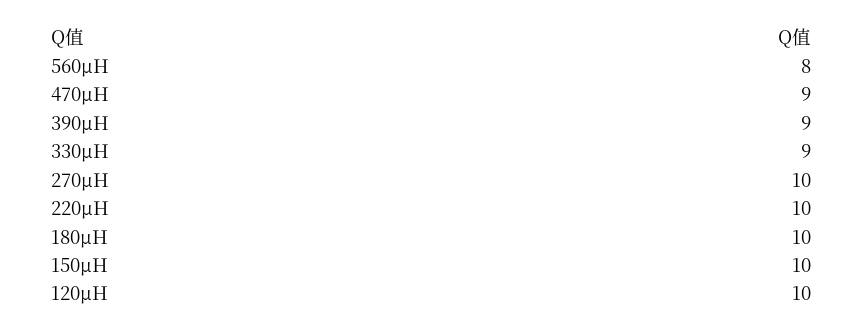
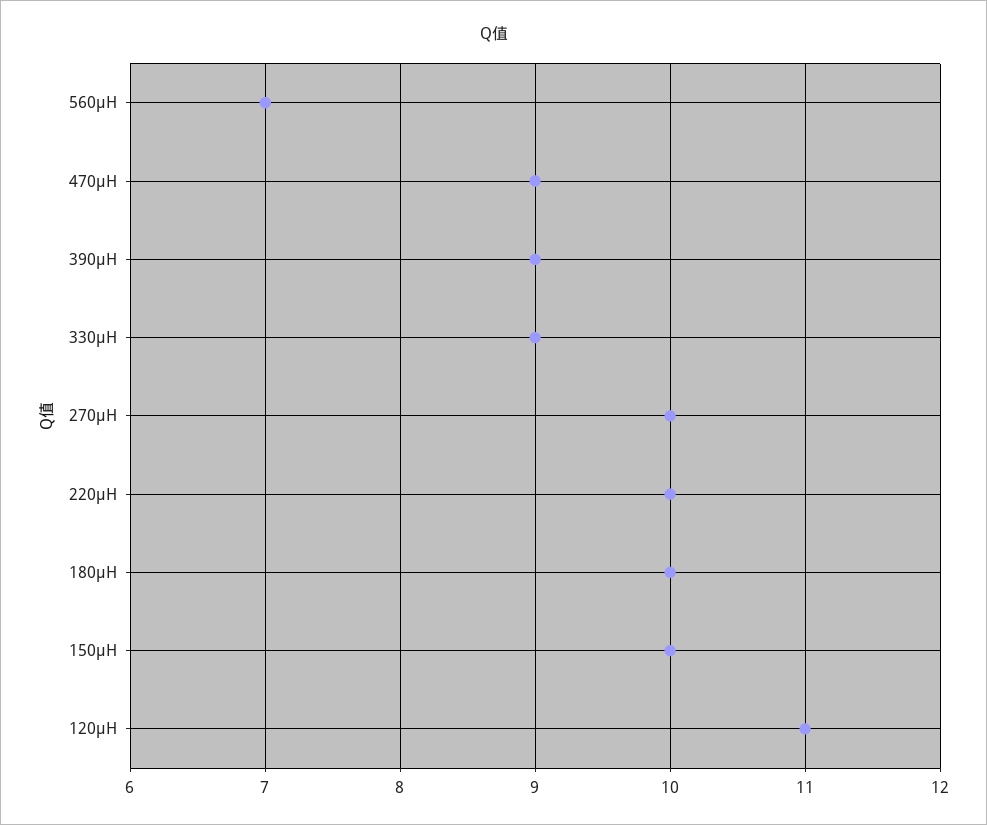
  {
-   "560µH": 8,
+   "560µH": 7,
    "470µH": 9,
    "390µH": 9,
    "330µH": 9,
    "270µH": 10,
    "220µH": 10,
    "180µH": 10,
    "150µH": 10,
-   "120µH": 10
+   "120µH": 11
  }

